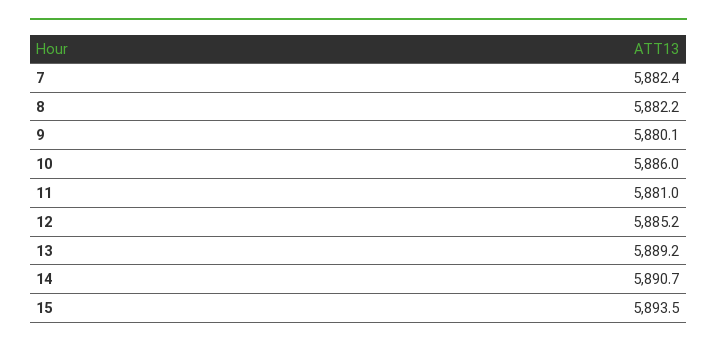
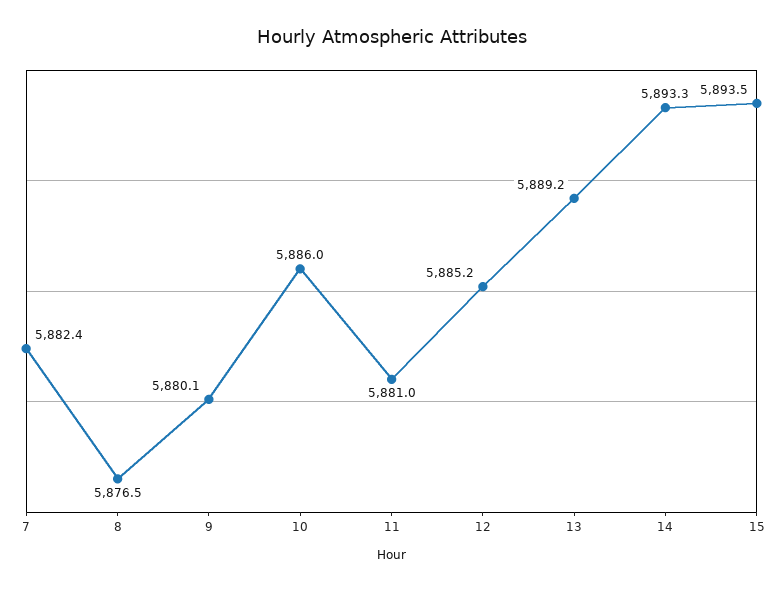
  {
    "7": 5882.4,
-   "8": 5882.2,
+   "8": 5876.5,
    "9": 5880.1,
    "10": 5886,
    "11": 5881,
    "12": 5885.2,
    "13": 5889.2,
-   "14": 5890.7,
+   "14": 5893.3,
    "15": 5893.5
  }

